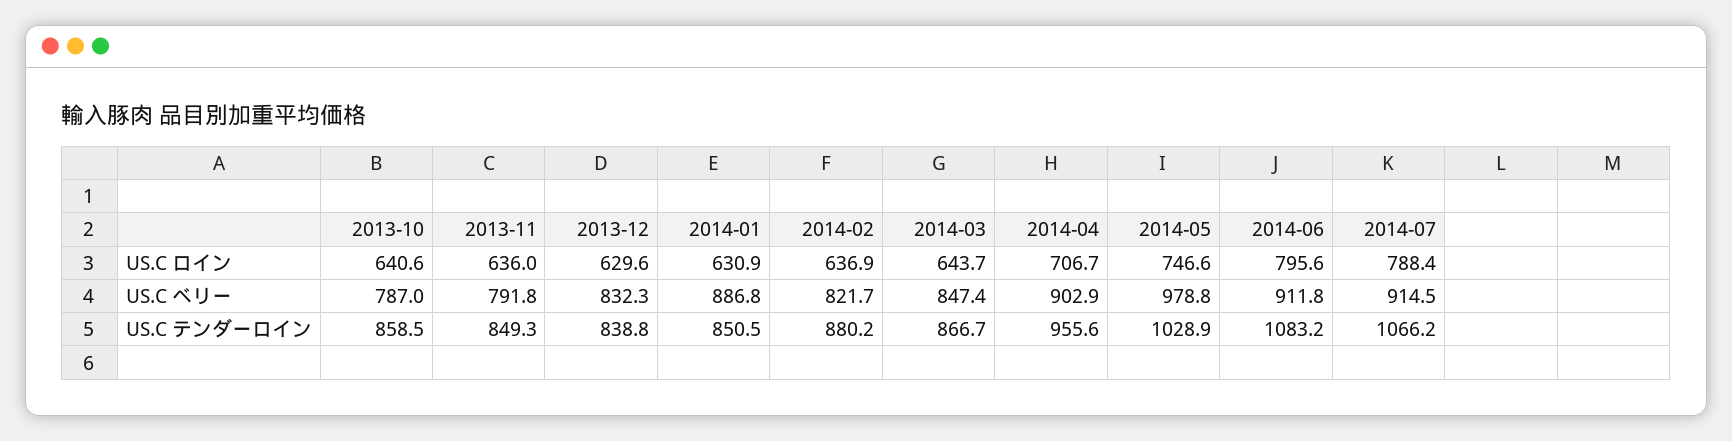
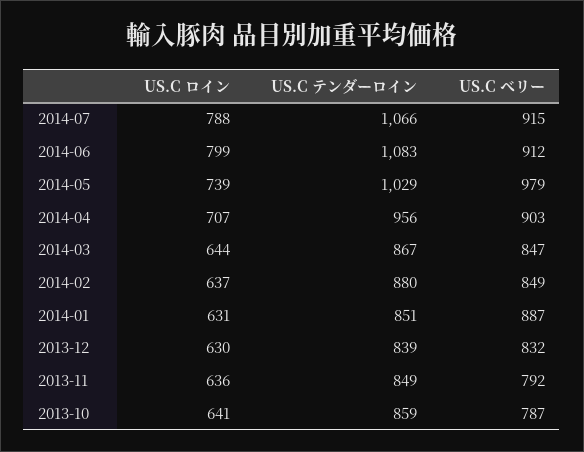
  {
    "2013-10": {
      "US.C ロイン": 640.6,
      "US.C ベリー": 787,
      "US.C テンダーロイン": 858.5
    },
    "2013-11": {
      "US.C ロイン": 636,
      "US.C ベリー": 791.8,
      "US.C テンダーロイン": 849.3
    },
    "2013-12": {
      "US.C ロイン": 629.6,
      "US.C ベリー": 832.3,
      "US.C テンダーロイン": 838.8
    },
    "2014-01": {
      "US.C ロイン": 630.9,
      "US.C ベリー": 886.8,
      "US.C テンダーロイン": 850.5
    },
    "2014-02": {
      "US.C ロイン": 636.9,
-     "US.C ベリー": 821.7,
+     "US.C ベリー": 849,
      "US.C テンダーロイン": 880.2
    },
    "2014-03": {
      "US.C ロイン": 643.7,
      "US.C ベリー": 847.4,
      "US.C テンダーロイン": 866.7
    },
    "2014-04": {
      "US.C ロイン": 706.7,
      "US.C ベリー": 902.9,
      "US.C テンダーロイン": 955.6
    },
    "2014-05": {
-     "US.C ロイン": 746.6,
+     "US.C ロイン": 739,
      "US.C ベリー": 978.8,
      "US.C テンダーロイン": 1028.9
    },
    "2014-06": {
-     "US.C ロイン": 795.6,
+     "US.C ロイン": 799,
      "US.C ベリー": 911.8,
      "US.C テンダーロイン": 1083.2
    },
    "2014-07": {
      "US.C ロイン": 788.4,
      "US.C ベリー": 914.5,
      "US.C テンダーロイン": 1066.2
    }
  }

